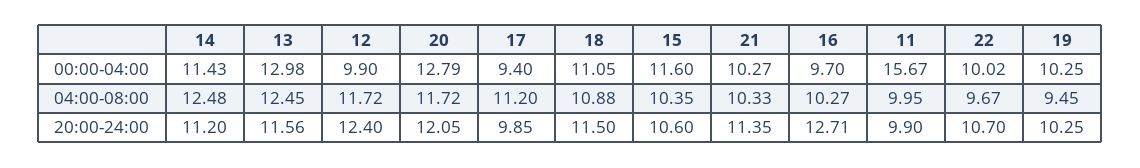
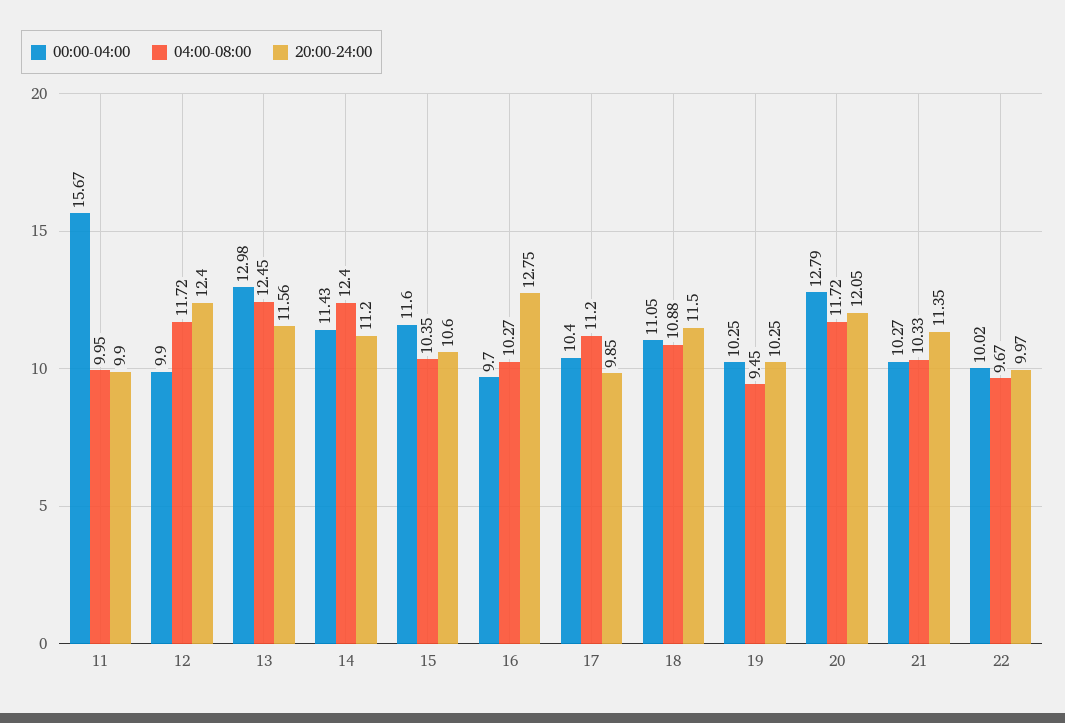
  {
    "00:00-04:00": {
      "14": 11.43,
      "13": 12.98,
      "12": 9.9,
      "20": 12.79,
-     "17": 9.4,
+     "17": 10.4,
      "18": 11.05,
      "15": 11.6,
      "21": 10.27,
      "16": 9.7,
      "11": 15.67,
      "22": 10.02,
      "19": 10.25
    },
    "04:00-08:00": {
-     "14": 12.48,
+     "14": 12.4,
      "13": 12.45,
      "12": 11.72,
      "20": 11.72,
      "17": 11.2,
      "18": 10.88,
      "15": 10.35,
      "21": 10.33,
      "16": 10.27,
      "11": 9.95,
      "22": 9.67,
      "19": 9.45
    },
    "20:00-24:00": {
      "14": 11.2,
      "13": 11.56,
      "12": 12.4,
      "20": 12.05,
      "17": 9.85,
      "18": 11.5,
      "15": 10.6,
      "21": 11.35,
-     "16": 12.71,
+     "16": 12.75,
      "11": 9.9,
-     "22": 10.7,
+     "22": 9.97,
      "19": 10.25
    }
  }

